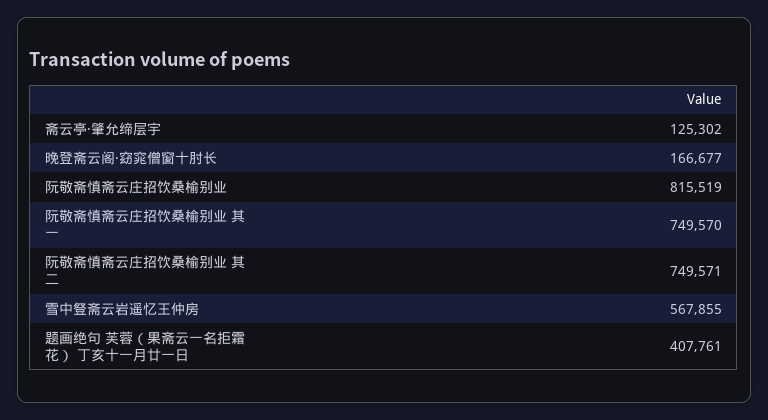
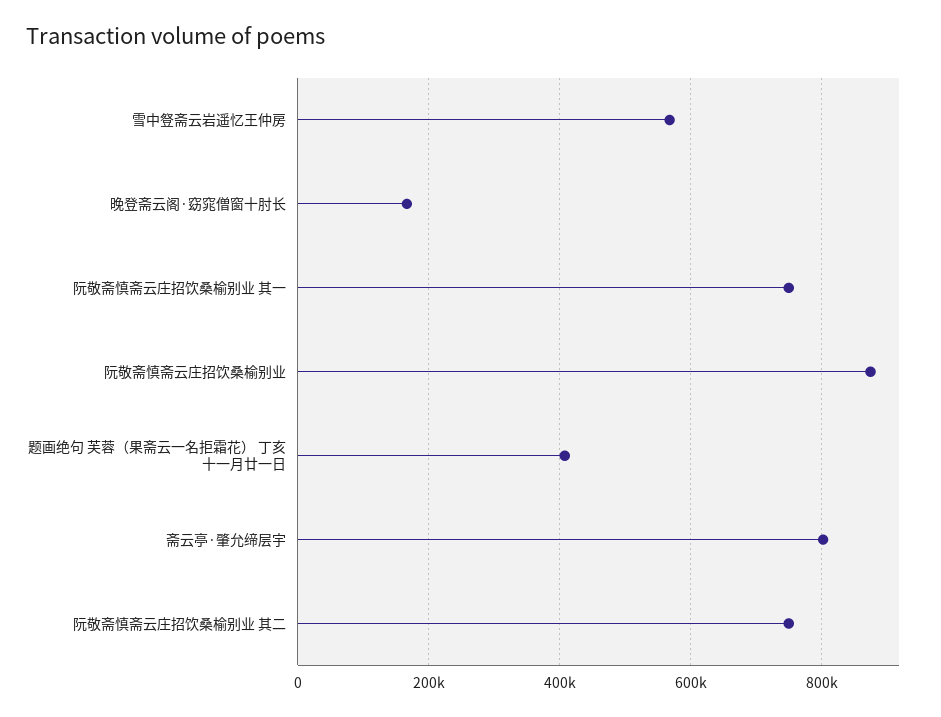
  {
-   "斋云亭·肇允缔层宇": 125302,
+   "斋云亭·肇允缔层宇": 800000,
    "晚登斋云阁·窈窕僧窗十肘长": 166677,
-   "阮敬斋慎斋云庄招饮桑榆别业": 815519,
+   "阮敬斋慎斋云庄招饮桑榆别业": 880000,
    "阮敬斋慎斋云庄招饮桑榆别业 其一": 749570,
    "阮敬斋慎斋云庄招饮桑榆别业 其二": 749571,
    "雪中豋斋云岩遥忆王仲房": 567855,
    "题画绝句 芙蓉（果斋云一名拒霜花） 丁亥十一月廿一日": 407761
  }

